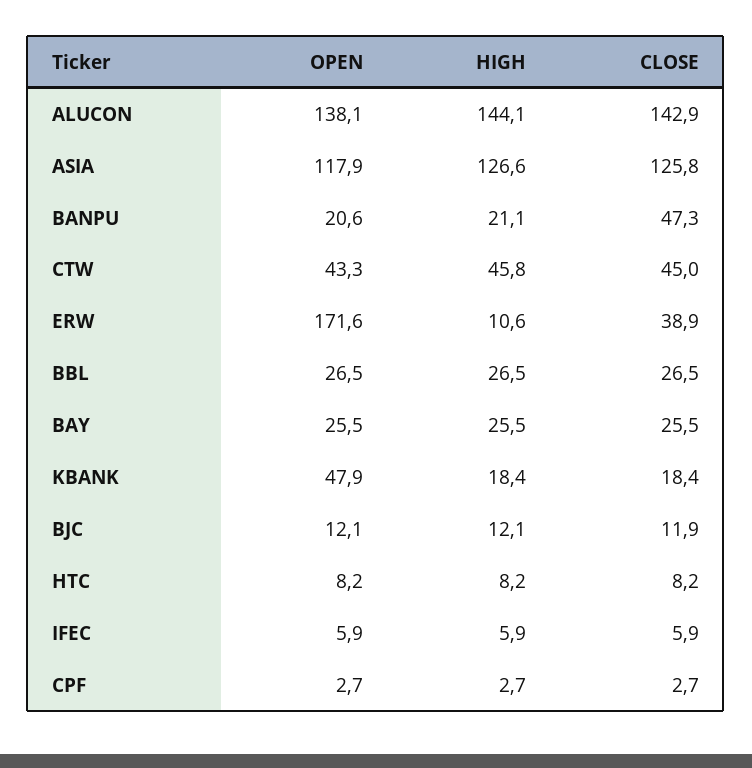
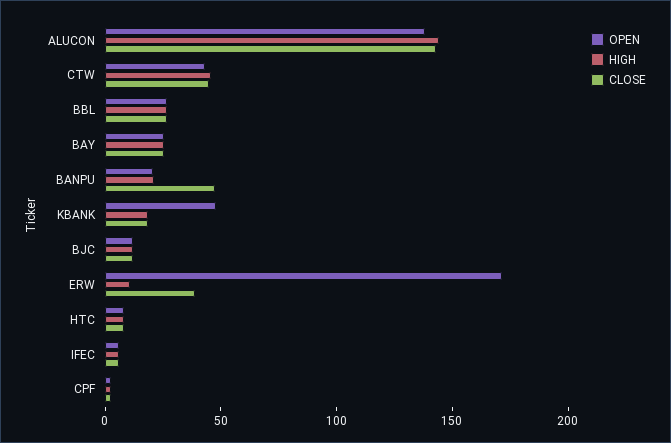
  {
    "OPEN": {
      "ALUCON": 138.1,
-     "ASIA": 117.9,
      "BANPU": 20.6,
      "CTW": 43.3,
      "ERW": 171.6,
      "BBL": 26.5,
      "BAY": 25.5,
      "KBANK": 47.9,
      "BJC": 12.1,
      "HTC": 8.2,
      "IFEC": 5.9,
      "CPF": 2.7
    },
    "HIGH": {
      "ALUCON": 144.1,
-     "ASIA": 126.6,
      "BANPU": 21.1,
      "CTW": 45.8,
      "ERW": 10.6,
      "BBL": 26.5,
      "BAY": 25.5,
      "KBANK": 18.4,
      "BJC": 12.1,
      "HTC": 8.2,
      "IFEC": 5.9,
      "CPF": 2.7
    },
    "CLOSE": {
      "ALUCON": 142.9,
-     "ASIA": 125.8,
      "BANPU": 47.3,
      "CTW": 45,
      "ERW": 38.9,
      "BBL": 26.5,
      "BAY": 25.5,
      "KBANK": 18.4,
      "BJC": 11.9,
      "HTC": 8.2,
      "IFEC": 5.9,
      "CPF": 2.7
    }
  }

